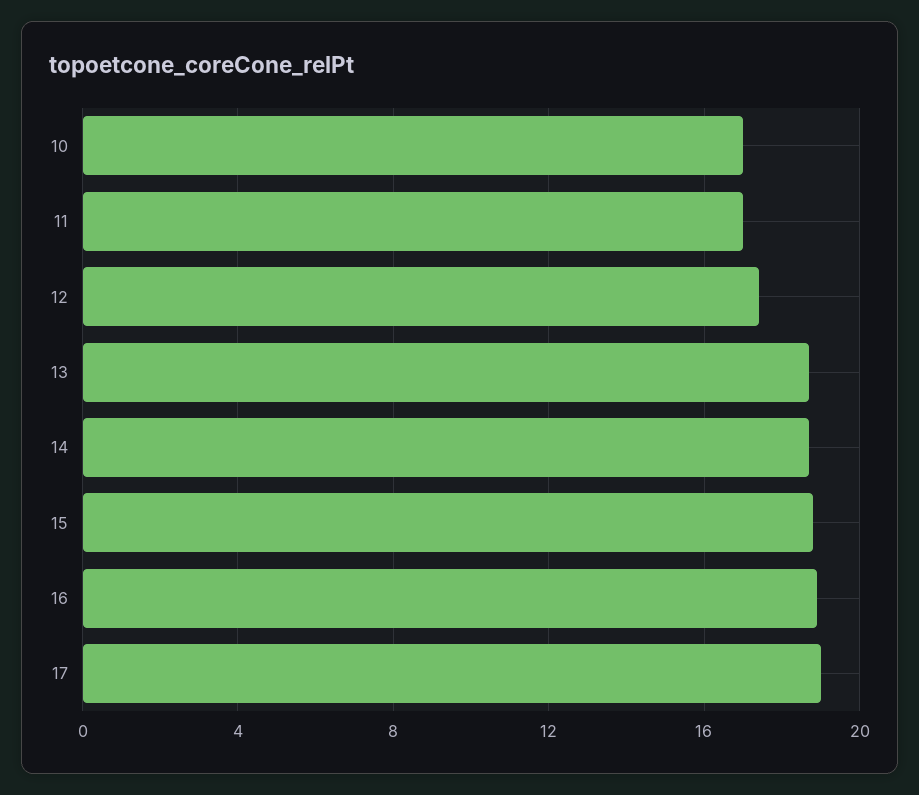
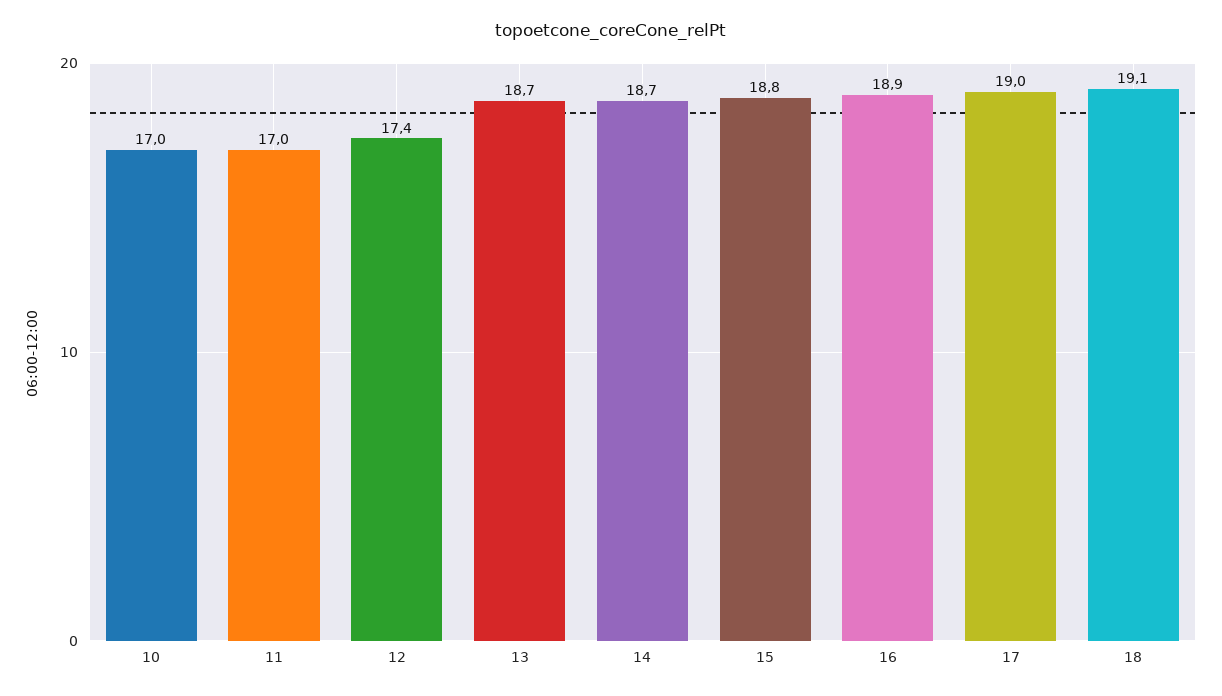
  {
    "10": 17,
    "11": 17,
    "12": 17.4,
    "13": 18.7,
    "14": 18.7,
    "15": 18.8,
    "16": 18.9,
-   "17": 19
+   "17": 19,
+   "18": 19.1
  }

